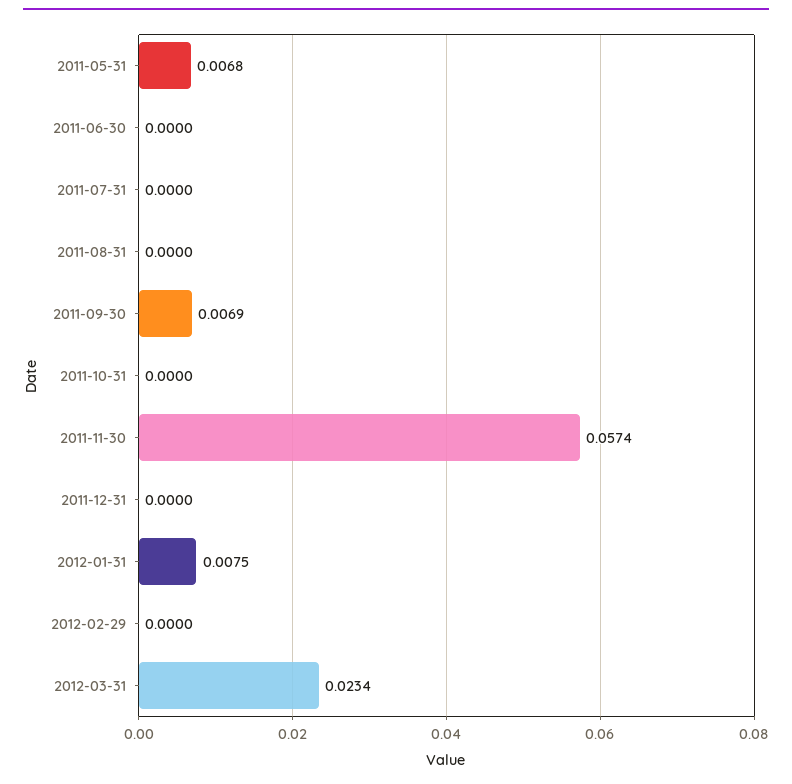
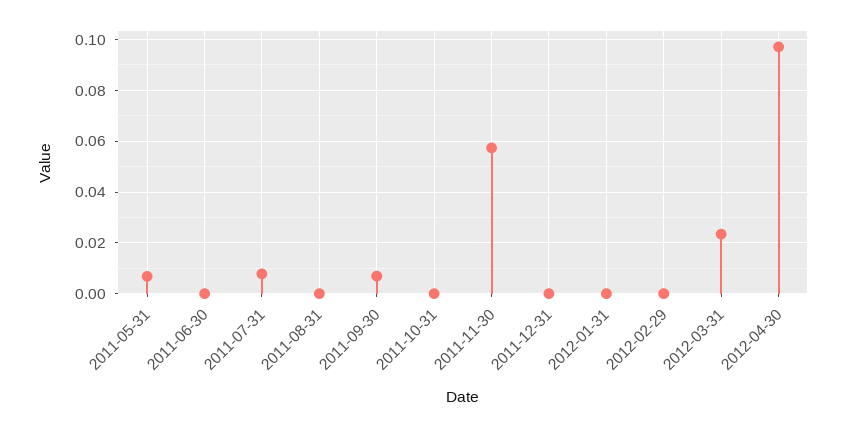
  {
    "2011-05-31": 0.0068,
    "2011-06-30": 0,
-   "2011-07-31": 0,
+   "2011-07-31": 0.0075,
    "2011-08-31": 0,
    "2011-09-30": 0.0069,
    "2011-10-31": 0,
    "2011-11-30": 0.0574,
    "2011-12-31": 0,
-   "2012-01-31": 0.0075,
+   "2012-01-31": 0,
    "2012-02-29": 0,
-   "2012-03-31": 0.0234
+   "2012-03-31": 0.0234,
+   "2012-04-30": 0.0975
  }

